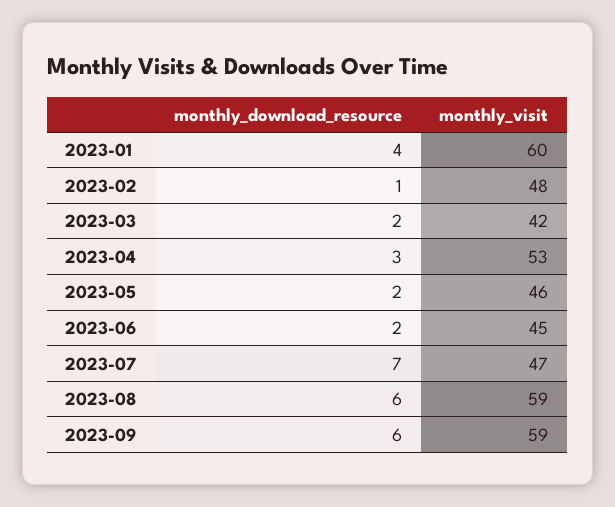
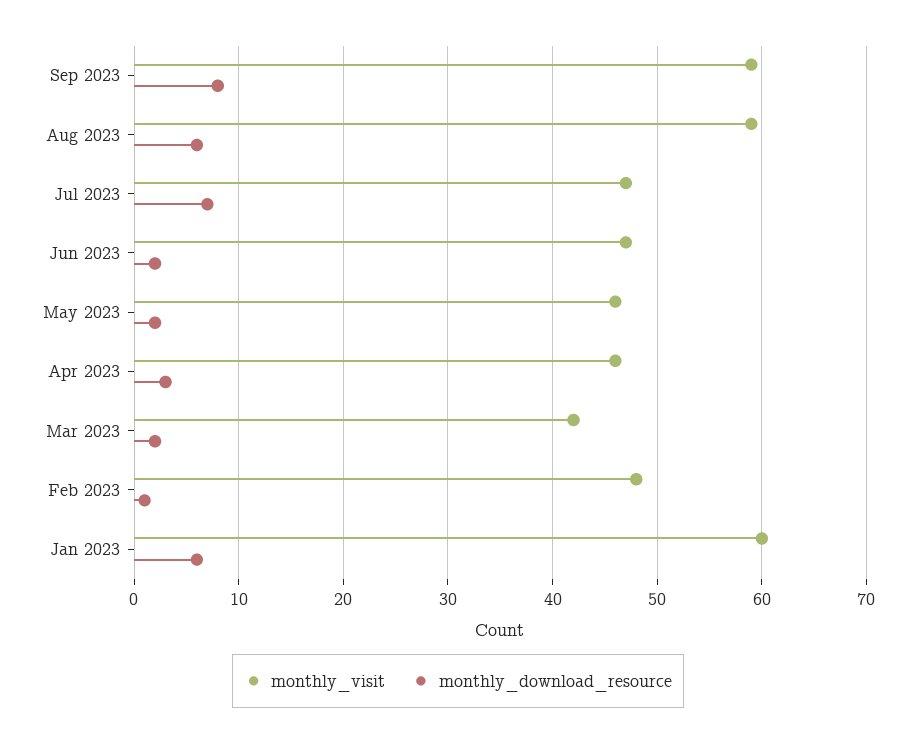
  {
    "monthly_download_resource": {
-     "2023-01": 4,
+     "2023-01": 6,
      "2023-02": 1,
      "2023-03": 2,
      "2023-04": 3,
      "2023-05": 2,
      "2023-06": 2,
      "2023-07": 7,
      "2023-08": 6,
-     "2023-09": 6
+     "2023-09": 8
    },
    "monthly_visit": {
      "2023-01": 60,
      "2023-02": 48,
      "2023-03": 42,
-     "2023-04": 53,
+     "2023-04": 46,
      "2023-05": 46,
-     "2023-06": 45,
+     "2023-06": 47,
      "2023-07": 47,
      "2023-08": 59,
      "2023-09": 59
    }
  }

